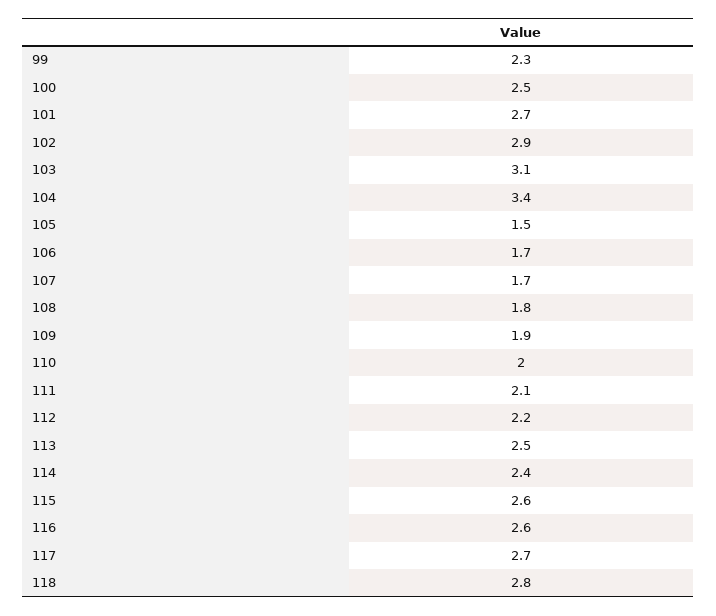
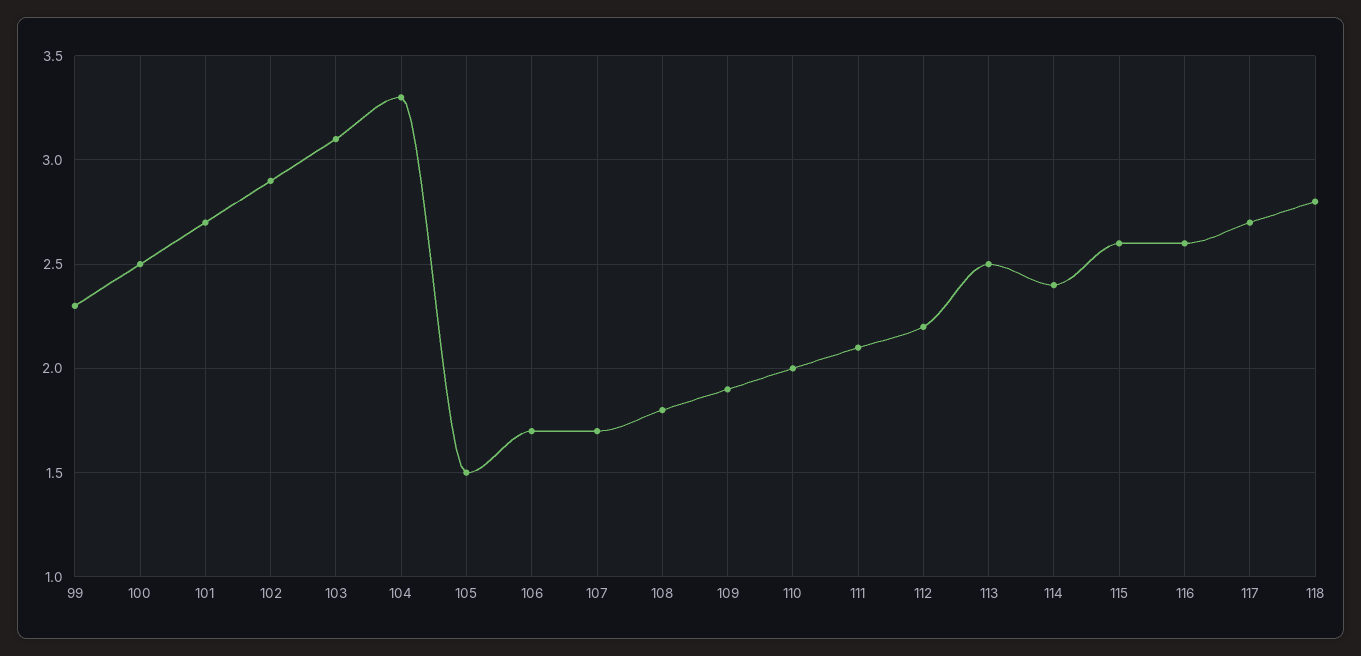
  {
    "99": 2.3,
    "100": 2.5,
    "101": 2.7,
    "102": 2.9,
    "103": 3.1,
-   "104": 3.4,
+   "104": 3.3,
    "105": 1.5,
    "106": 1.7,
    "107": 1.7,
    "108": 1.8,
    "109": 1.9,
    "110": 2,
    "111": 2.1,
    "112": 2.2,
    "113": 2.5,
    "114": 2.4,
    "115": 2.6,
    "116": 2.6,
    "117": 2.7,
    "118": 2.8
  }

